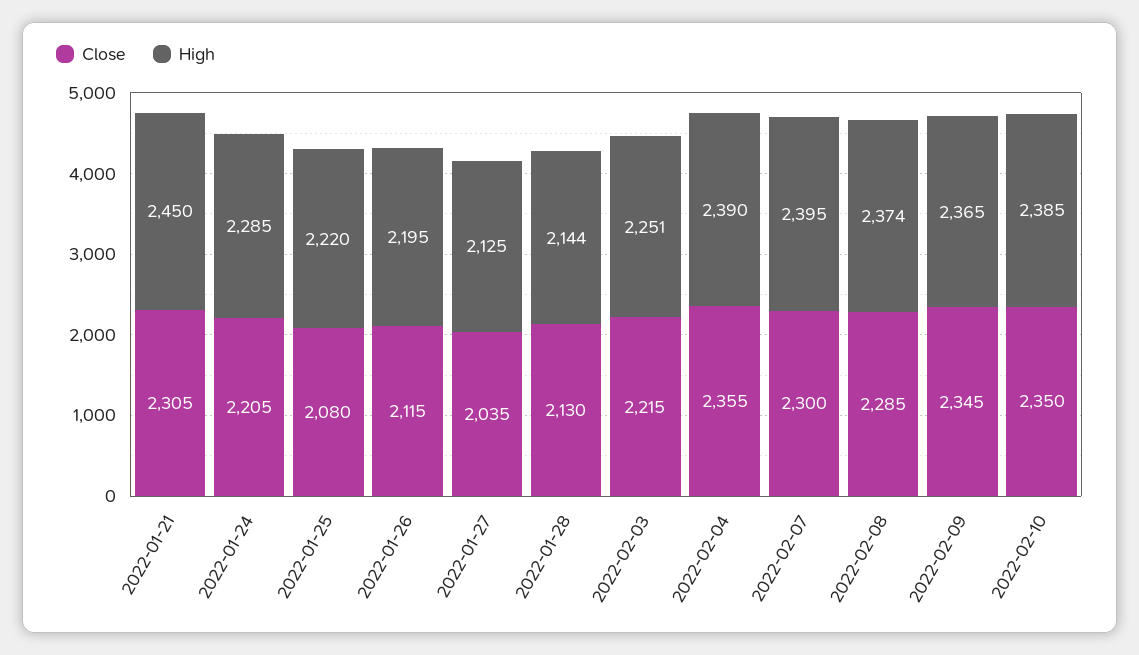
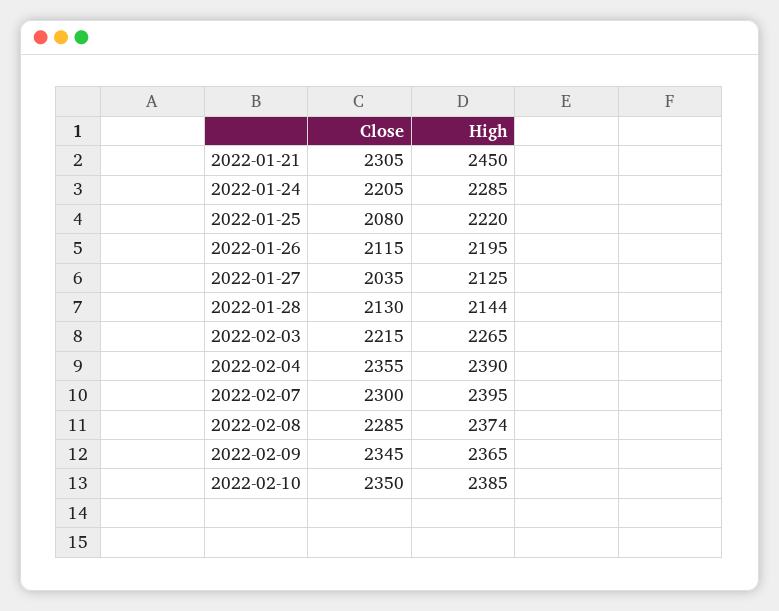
  {
    "Close": {
      "2022-01-21": 2305,
      "2022-01-24": 2205,
      "2022-01-25": 2080,
      "2022-01-26": 2115,
      "2022-01-27": 2035,
      "2022-01-28": 2130,
      "2022-02-03": 2215,
      "2022-02-04": 2355,
      "2022-02-07": 2300,
      "2022-02-08": 2285,
      "2022-02-09": 2345,
      "2022-02-10": 2350
    },
    "High": {
      "2022-01-21": 2450,
      "2022-01-24": 2285,
      "2022-01-25": 2220,
      "2022-01-26": 2195,
      "2022-01-27": 2125,
      "2022-01-28": 2144,
-     "2022-02-03": 2251,
+     "2022-02-03": 2265,
      "2022-02-04": 2390,
      "2022-02-07": 2395,
      "2022-02-08": 2374,
      "2022-02-09": 2365,
      "2022-02-10": 2385
    }
  }

